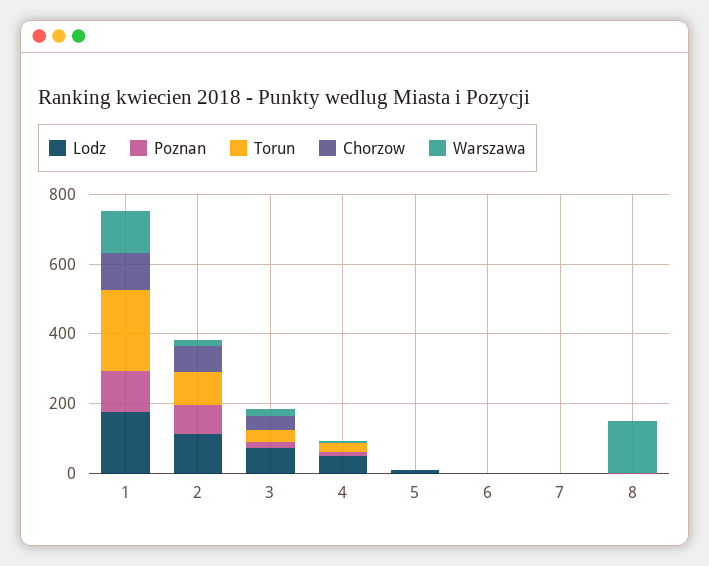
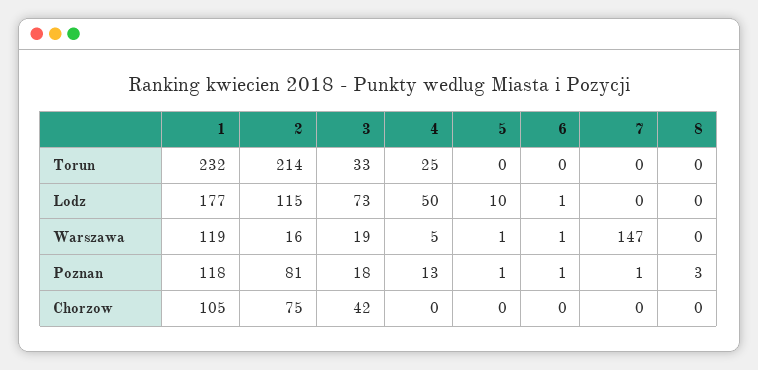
  {
    "Lodz": {
      "1": 177,
      "2": 115,
      "3": 73,
      "4": 50,
      "5": 10,
      "6": 1,
      "7": 0,
      "8": 0
    },
    "Poznan": {
      "1": 118,
      "2": 81,
      "3": 18,
      "4": 13,
      "5": 1,
      "6": 1,
      "7": 1,
      "8": 3
    },
    "Torun": {
      "1": 232,
-     "2": 100,
+     "2": 214,
      "3": 33,
      "4": 25,
      "5": 0,
      "6": 0,
      "7": 0,
      "8": 0
    },
    "Chorzow": {
      "1": 105,
      "2": 75,
      "3": 42,
      "4": 0,
      "5": 0,
      "6": 0,
      "7": 0,
      "8": 0
    },
    "Warszawa": {
      "1": 119,
      "2": 16,
      "3": 19,
      "4": 5,
      "5": 1,
      "6": 1,
-     "7": 0,
+     "7": 147,
-     "8": 150
+     "8": 0
    }
  }

